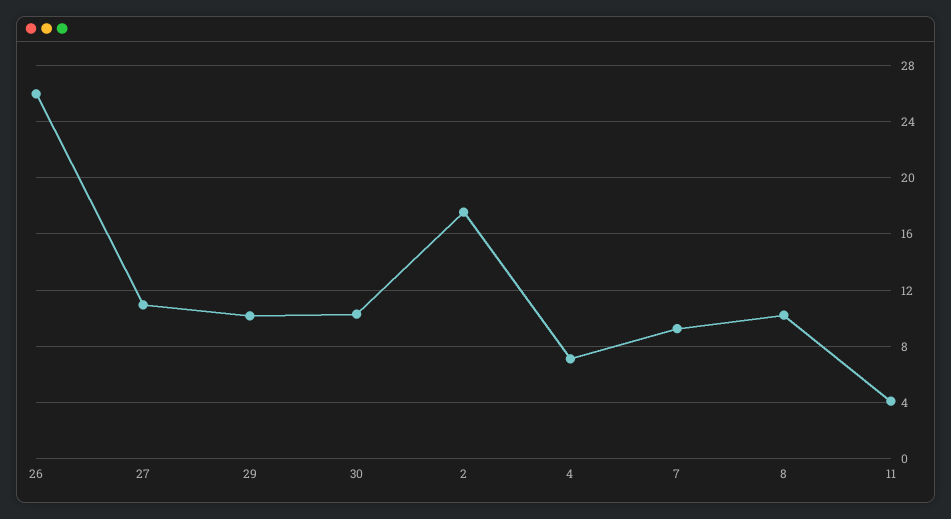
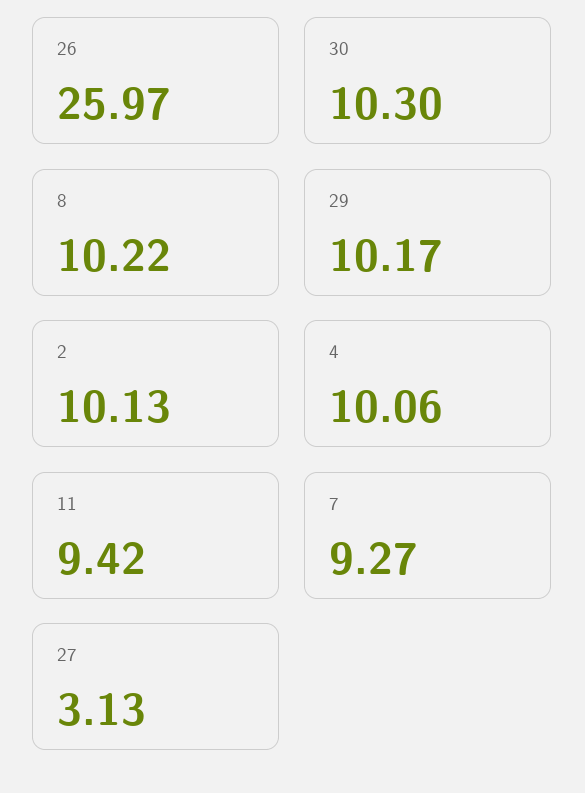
  {
    "26": 25.97,
-   "27": 11,
+   "27": 3.13,
    "29": 10.17,
    "30": 10.3,
-   "2": 17.5,
+   "2": 10.13,
-   "4": 7,
+   "4": 10.06,
    "7": 9.27,
    "8": 10.22,
-   "11": 4
+   "11": 9.42
  }

